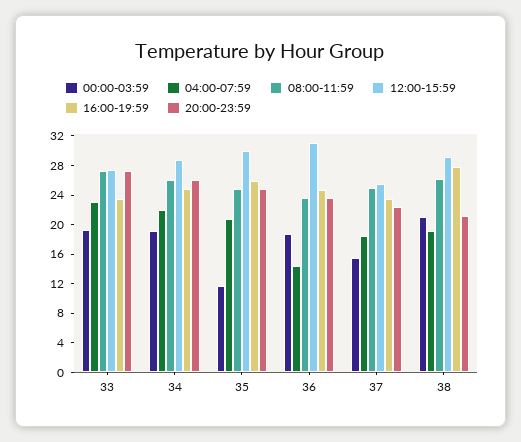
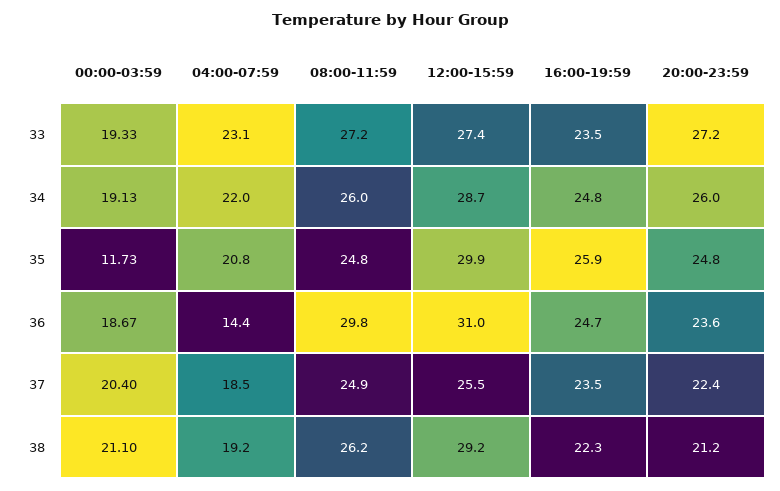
  {
    "00:00-03:59": {
      "33": 19.33,
      "34": 19.13,
      "35": 11.73,
      "36": 18.67,
-     "37": 16,
+     "37": 20.4,
      "38": 21.1
    },
    "04:00-07:59": {
      "33": 23.1,
      "34": 22,
      "35": 20.8,
      "36": 14.4,
      "37": 18.5,
      "38": 19.2
    },
    "08:00-11:59": {
      "33": 27.2,
      "34": 26,
      "35": 24.8,
-     "36": 24,
+     "36": 29.8,
      "37": 24.9,
      "38": 26.2
    },
    "12:00-15:59": {
      "33": 27.4,
      "34": 28.7,
      "35": 29.9,
      "36": 31,
      "37": 25.5,
      "38": 29.2
    },
    "16:00-19:59": {
      "33": 23.5,
      "34": 24.8,
      "35": 25.9,
      "36": 24.7,
      "37": 23.5,
-     "38": 28
+     "38": 22.3
    },
    "20:00-23:59": {
      "33": 27.2,
      "34": 26,
      "35": 24.8,
      "36": 23.6,
      "37": 22.4,
      "38": 21.2
    }
  }

